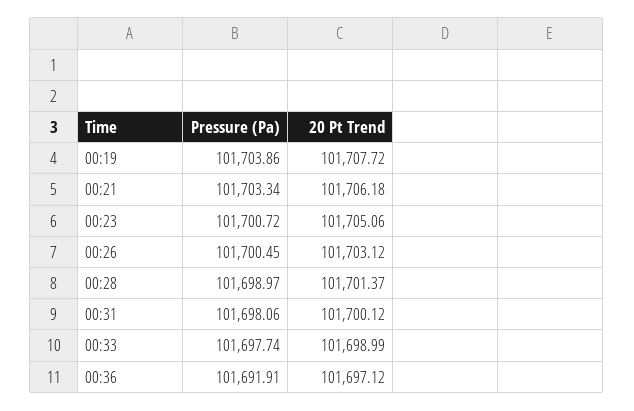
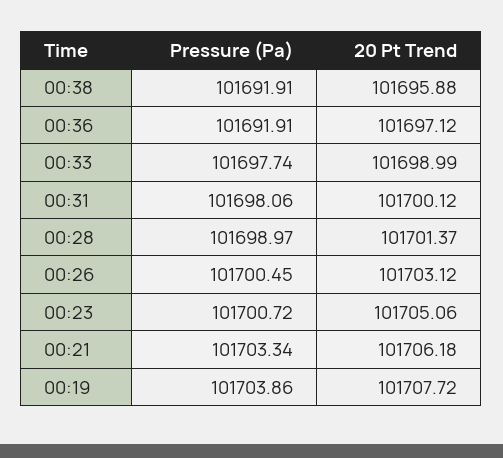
  {
    "Pressure (Pa)": {
      "00:19": 101703.86,
      "00:21": 101703.34,
      "00:23": 101700.72,
      "00:26": 101700.45,
      "00:28": 101698.97,
      "00:31": 101698.06,
      "00:33": 101697.74,
-     "00:36": 101691.91
+     "00:36": 101691.91,
+     "00:38": 101691.91
    },
    "20 Pt Trend": {
      "00:19": 101707.72,
      "00:21": 101706.18,
      "00:23": 101705.06,
      "00:26": 101703.12,
      "00:28": 101701.37,
      "00:31": 101700.12,
      "00:33": 101698.99,
-     "00:36": 101697.12
+     "00:36": 101697.12,
+     "00:38": 101695.88
    }
  }

